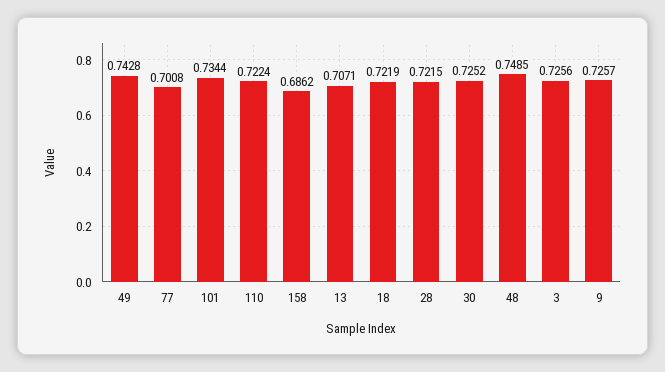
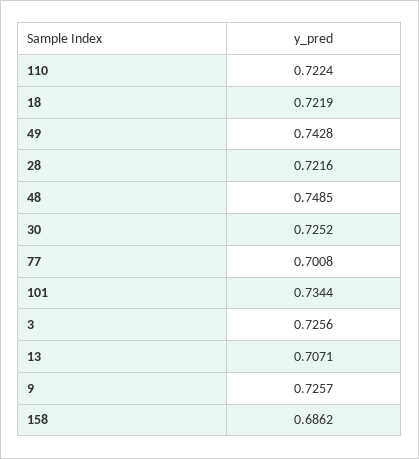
  {
    "49": 0.7428,
    "77": 0.7008,
    "101": 0.7344,
    "110": 0.7224,
    "158": 0.6862,
    "13": 0.7071,
    "18": 0.7219,
-   "28": 0.7215,
+   "28": 0.7216,
    "30": 0.7252,
    "48": 0.7485,
    "3": 0.7256,
    "9": 0.7257
  }

